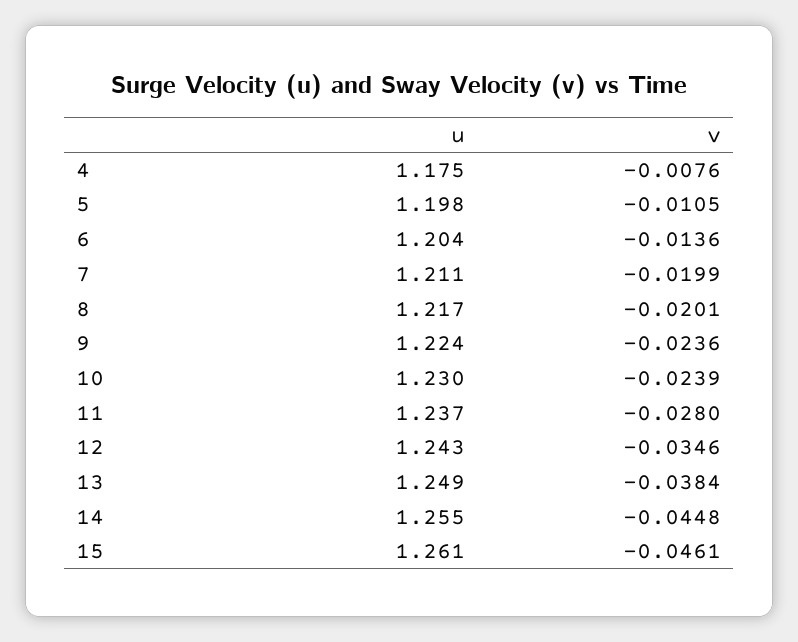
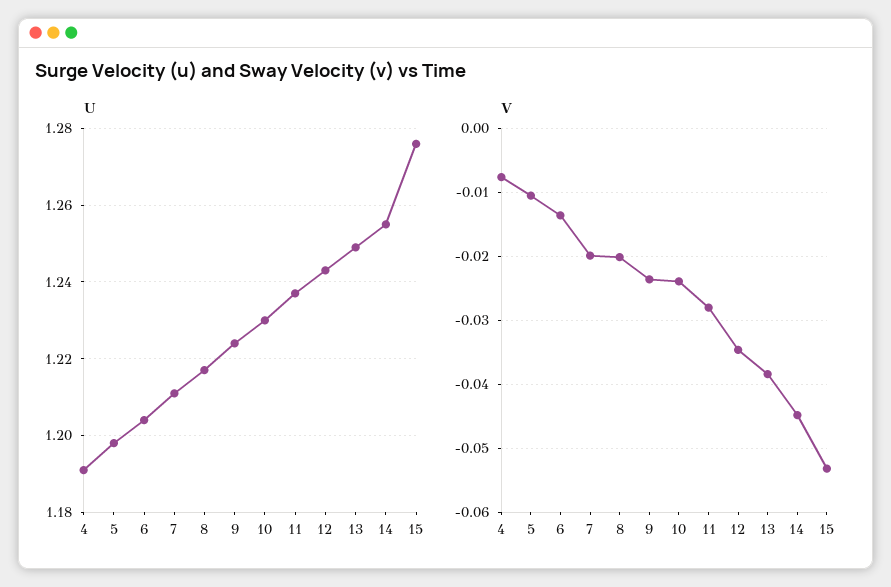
  {
    "u": {
-     "4": 1.175,
+     "4": 1.19,
      "5": 1.198,
      "6": 1.204,
      "7": 1.211,
      "8": 1.217,
      "9": 1.224,
      "10": 1.23,
      "11": 1.237,
      "12": 1.243,
      "13": 1.249,
      "14": 1.255,
-     "15": 1.261
+     "15": 1.275
    },
    "v": {
      "4": -0.0076,
      "5": -0.0105,
      "6": -0.0136,
      "7": -0.0199,
      "8": -0.0201,
      "9": -0.0236,
      "10": -0.0239,
      "11": -0.028,
      "12": -0.0346,
      "13": -0.0384,
      "14": -0.0448,
-     "15": -0.0461
+     "15": -0.053
    }
  }

